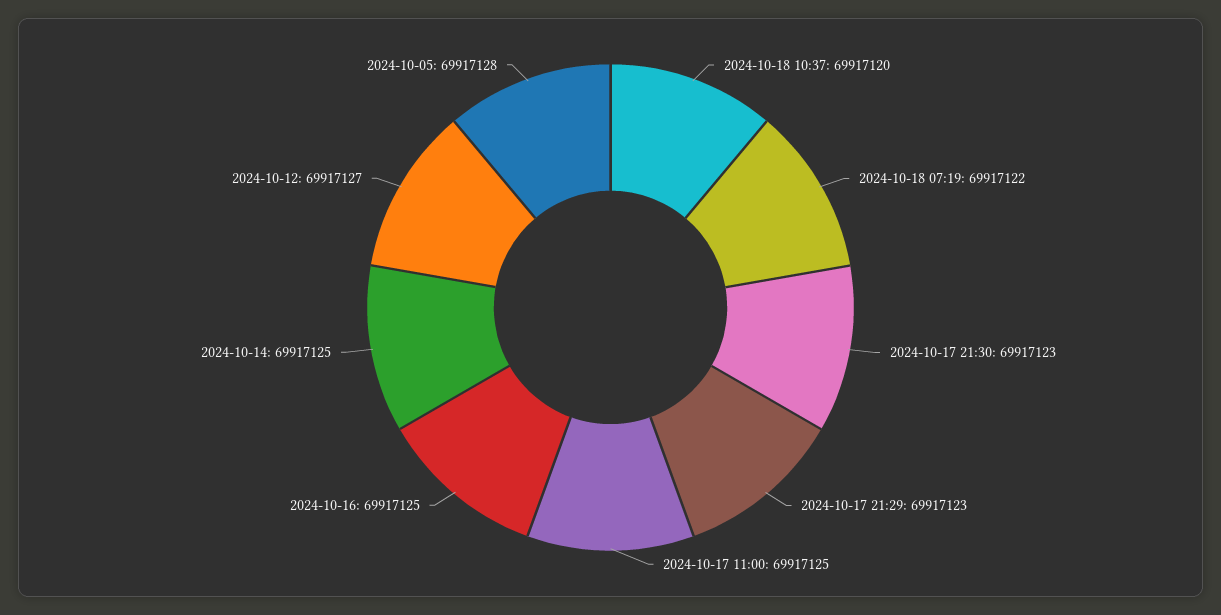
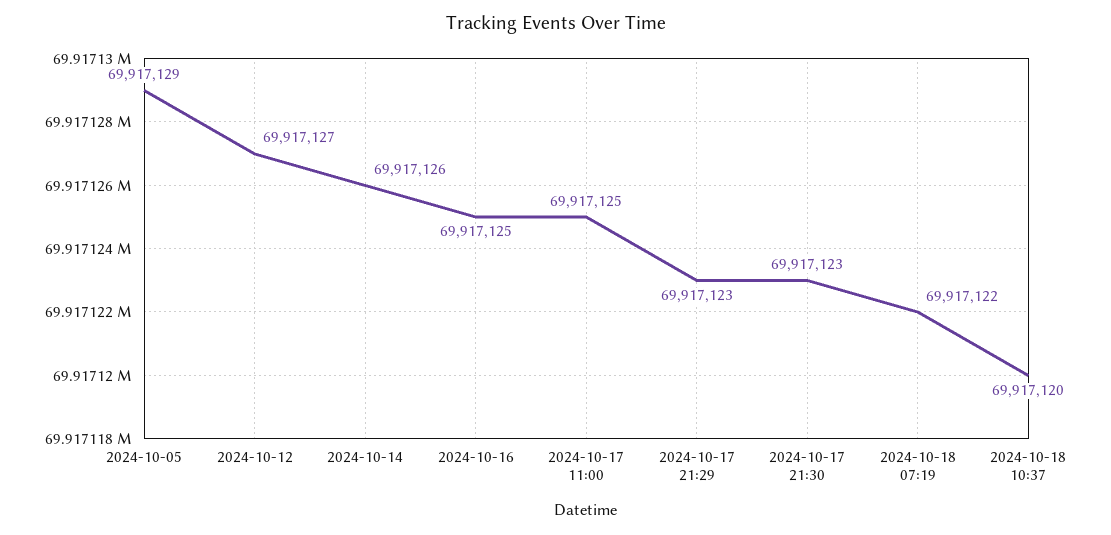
  {
    "2024-10-18 10:37": 69917120,
    "2024-10-18 07:19": 69917122,
    "2024-10-17 21:30": 69917123,
    "2024-10-17 21:29": 69917123,
    "2024-10-17 11:00": 69917125,
    "2024-10-16": 69917125,
-   "2024-10-14": 69917125,
+   "2024-10-14": 69917126,
    "2024-10-12": 69917127,
-   "2024-10-05": 69917128
+   "2024-10-05": 69917129
  }

